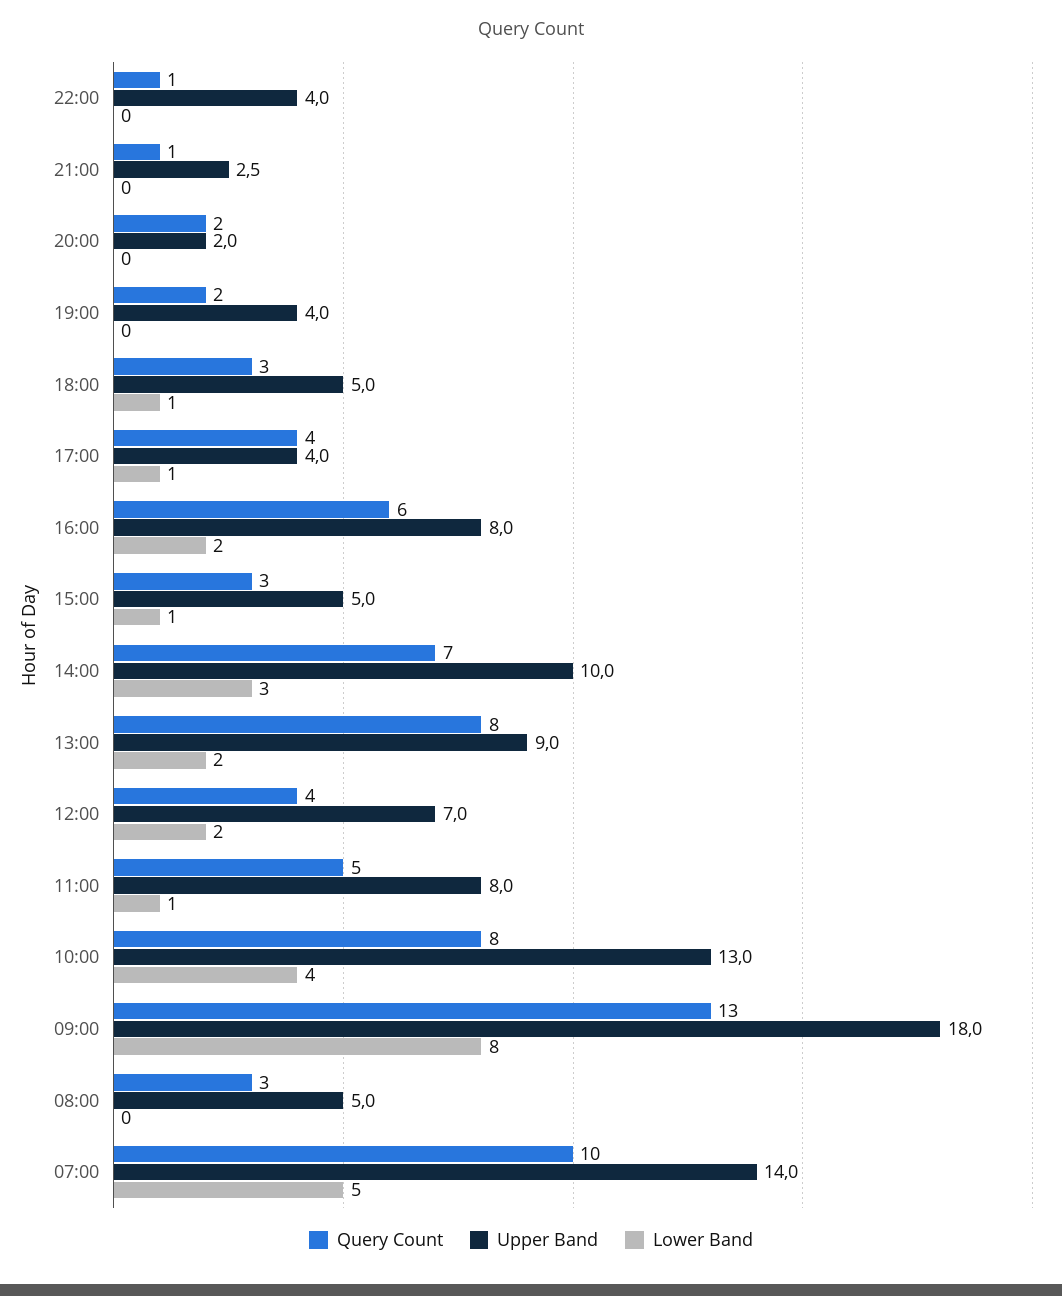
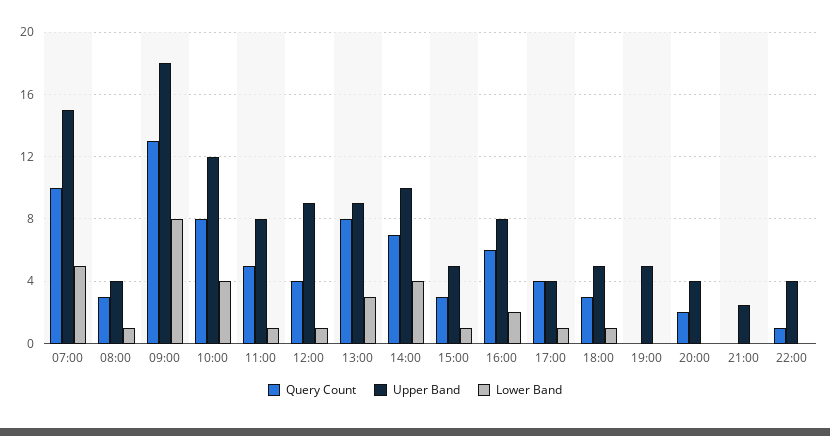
  {
    "Query Count": {
      "22:00": 1,
-     "21:00": 1,
+     "21:00": 0,
      "20:00": 2,
-     "19:00": 2,
+     "19:00": 0,
      "18:00": 3,
      "17:00": 4,
      "16:00": 6,
      "15:00": 3,
      "14:00": 7,
      "13:00": 8,
      "12:00": 4,
      "11:00": 5,
      "10:00": 8,
      "09:00": 13,
      "08:00": 3,
      "07:00": 10
    },
    "Upper Band": {
      "22:00": 4,
      "21:00": 2.5,
-     "20:00": 2,
+     "20:00": 4,
-     "19:00": 4,
+     "19:00": 5,
      "18:00": 5,
      "17:00": 4,
      "16:00": 8,
      "15:00": 5,
      "14:00": 10,
      "13:00": 9,
-     "12:00": 7,
+     "12:00": 9,
      "11:00": 8,
-     "10:00": 13,
+     "10:00": 12,
      "09:00": 18,
-     "08:00": 5,
+     "08:00": 4,
-     "07:00": 14
+     "07:00": 15
    },
    "Lower Band": {
      "22:00": 0,
      "21:00": 0,
      "20:00": 0,
      "19:00": 0,
      "18:00": 1,
      "17:00": 1,
      "16:00": 2,
      "15:00": 1,
-     "14:00": 3,
+     "14:00": 4,
-     "13:00": 2,
+     "13:00": 3,
-     "12:00": 2,
+     "12:00": 1,
      "11:00": 1,
      "10:00": 4,
      "09:00": 8,
-     "08:00": 0,
+     "08:00": 1,
      "07:00": 5
    }
  }

